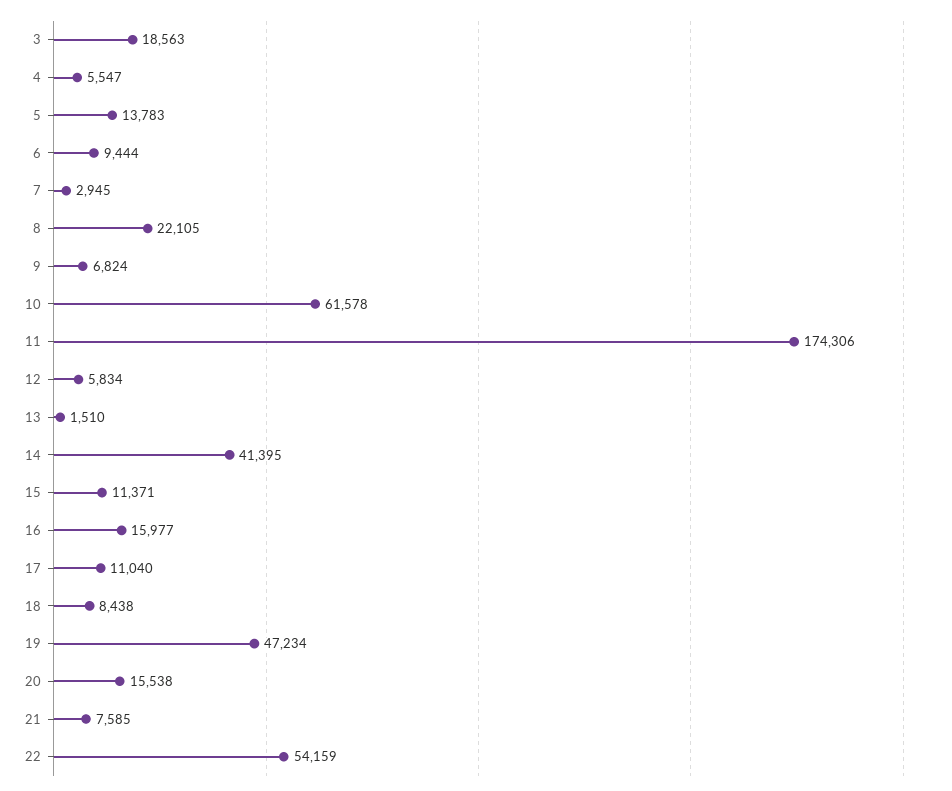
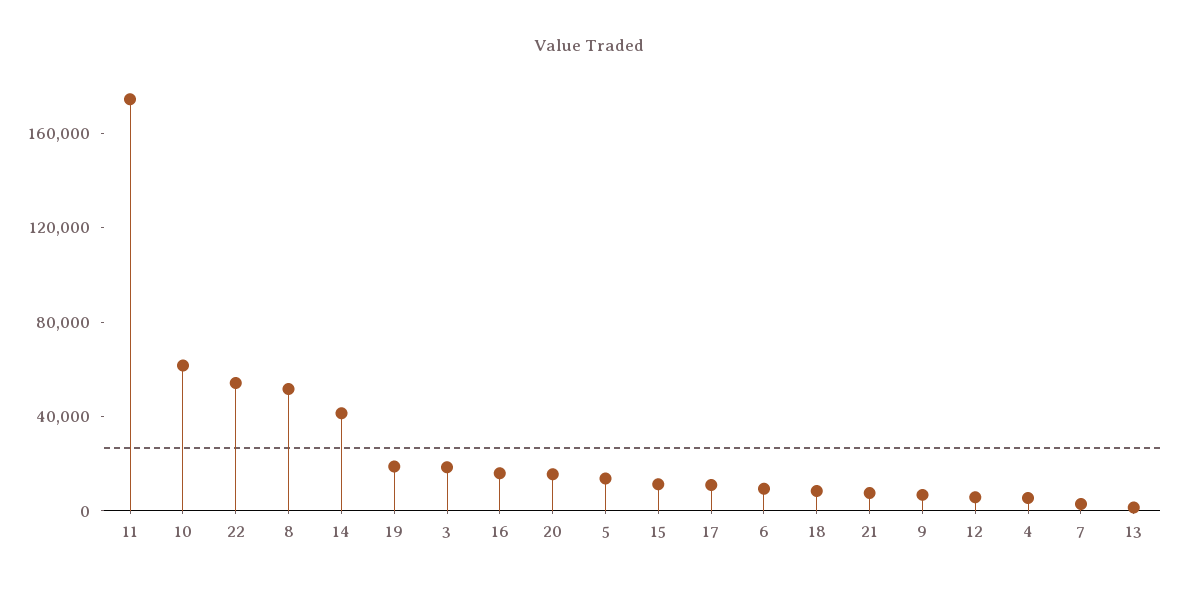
  {
    "3": 18563,
    "4": 5547,
    "5": 13783,
    "6": 9444,
    "7": 2945,
-   "8": 22105,
+   "8": 50000,
    "9": 6824,
    "10": 61578,
    "11": 174306,
    "12": 5834,
    "13": 1510,
    "14": 41395,
    "15": 11371,
    "16": 15977,
    "17": 11040,
    "18": 8438,
-   "19": 47234,
+   "19": 20000,
    "20": 15538,
    "21": 7585,
    "22": 54159
  }

